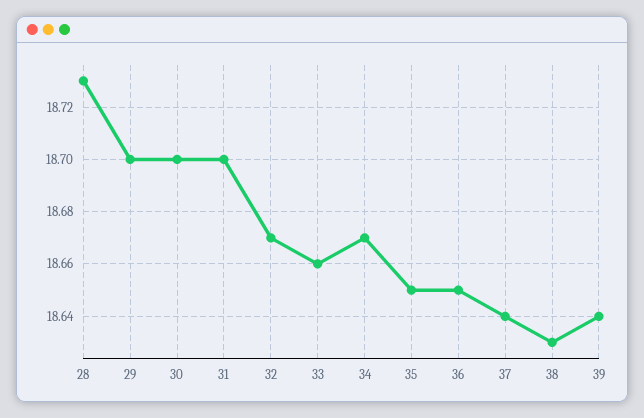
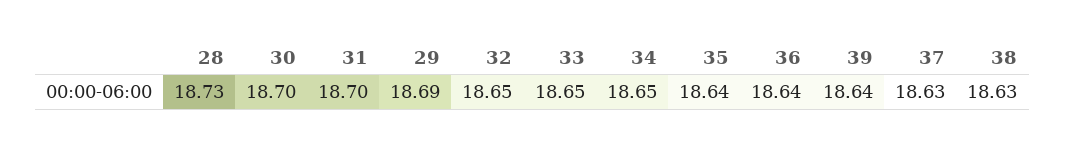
  {
    "28": 18.73,
-   "29": 18.7,
+   "29": 18.69,
    "30": 18.7,
    "31": 18.7,
-   "32": 18.67,
+   "32": 18.65,
-   "33": 18.66,
+   "33": 18.65,
-   "34": 18.67,
+   "34": 18.65,
-   "35": 18.65,
+   "35": 18.64,
-   "36": 18.65,
+   "36": 18.64,
-   "37": 18.64,
+   "37": 18.63,
    "38": 18.63,
    "39": 18.64
  }

